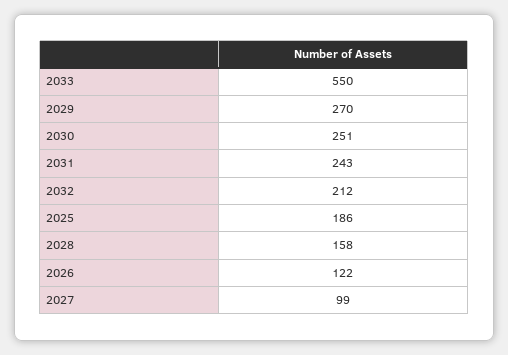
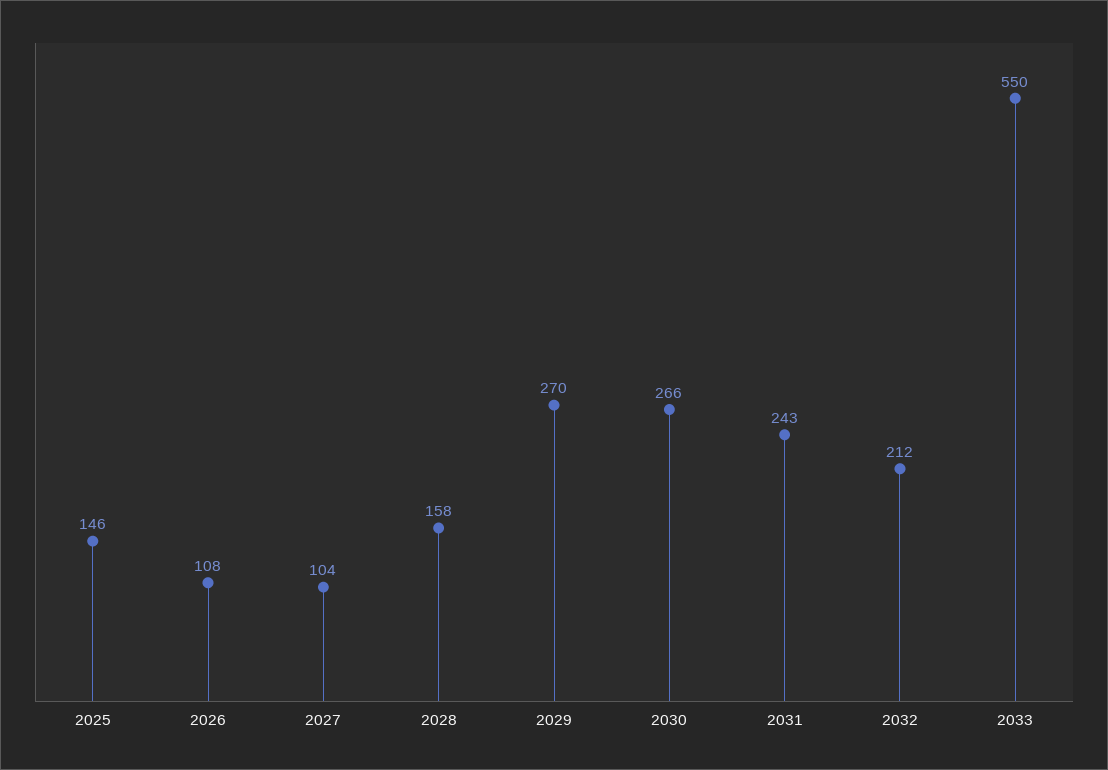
  {
    "2033": 550,
    "2029": 270,
-   "2030": 251,
+   "2030": 266,
    "2031": 243,
    "2032": 212,
-   "2025": 186,
+   "2025": 146,
    "2028": 158,
-   "2026": 122,
+   "2026": 108,
-   "2027": 99
+   "2027": 104
  }

